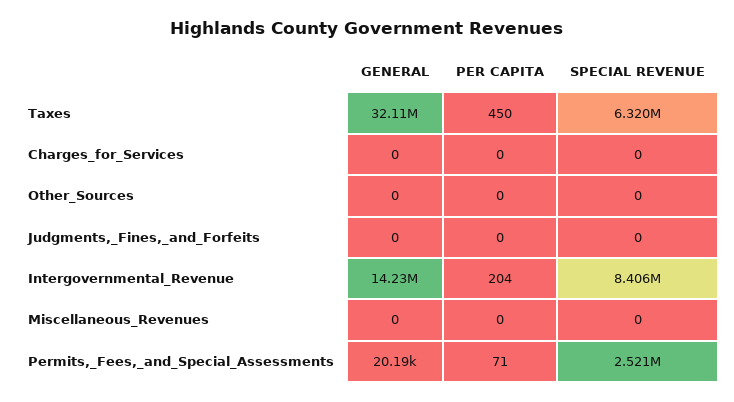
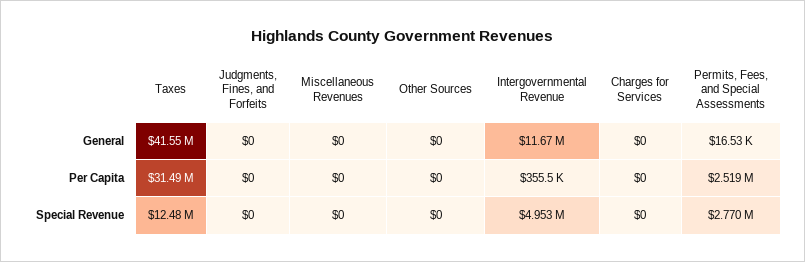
  {
    "GENERAL": {
-     "Taxes": 32110000,
+     "Taxes": 41550000,
      "Charges_for_Services": 0,
      "Other_Sources": 0,
      "Judgments,_Fines,_and_Forfeits": 0,
-     "Intergovernmental_Revenue": 14230000,
+     "Intergovernmental_Revenue": 11670000,
      "Miscellaneous_Revenues": 0,
-     "Permits,_Fees,_and_Special_Assessments": 20190
+     "Permits,_Fees,_and_Special_Assessments": 16530
    },
    "PER CAPITA": {
-     "Taxes": 450,
+     "Taxes": 31490000,
      "Charges_for_Services": 0,
      "Other_Sources": 0,
      "Judgments,_Fines,_and_Forfeits": 0,
-     "Intergovernmental_Revenue": 204,
+     "Intergovernmental_Revenue": 355500,
      "Miscellaneous_Revenues": 0,
-     "Permits,_Fees,_and_Special_Assessments": 71
+     "Permits,_Fees,_and_Special_Assessments": 2519000
    },
    "SPECIAL REVENUE": {
-     "Taxes": 6320000,
+     "Taxes": 12480000,
      "Charges_for_Services": 0,
      "Other_Sources": 0,
      "Judgments,_Fines,_and_Forfeits": 0,
-     "Intergovernmental_Revenue": 8406000,
+     "Intergovernmental_Revenue": 4953000,
      "Miscellaneous_Revenues": 0,
-     "Permits,_Fees,_and_Special_Assessments": 2521000
+     "Permits,_Fees,_and_Special_Assessments": 2770000
    }
  }

